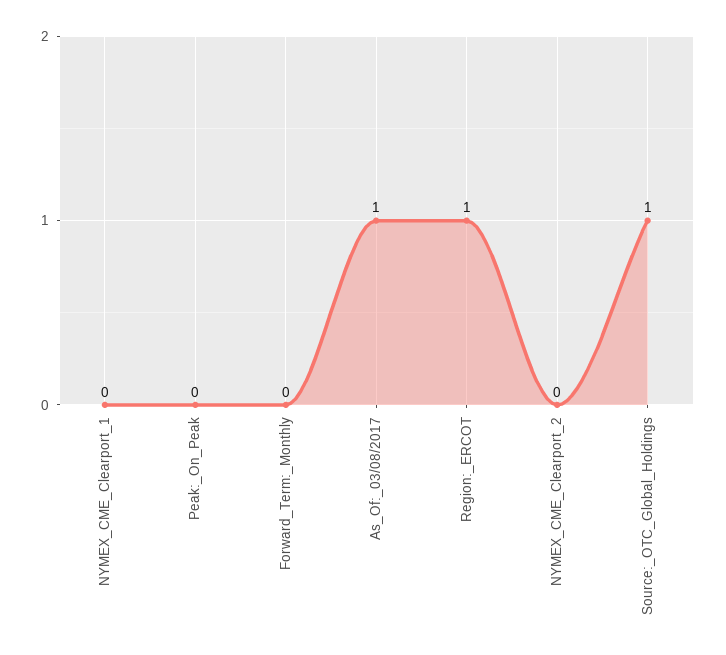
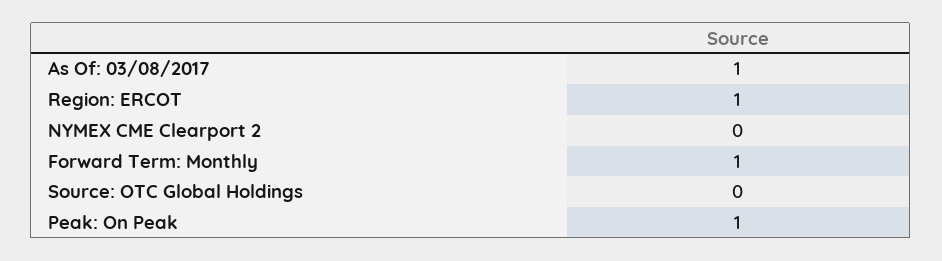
  {
-   "NYMEX_CME_Clearport_1": 0,
-   "Peak:_On_Peak": 0,
+   "Peak:_On_Peak": 1,
-   "Forward_Term:_Monthly": 0,
+   "Forward_Term:_Monthly": 1,
    "As_Of:_03/08/2017": 1,
    "Region:_ERCOT": 1,
    "NYMEX_CME_Clearport_2": 0,
-   "Source:_OTC_Global_Holdings": 1
+   "Source:_OTC_Global_Holdings": 0
  }

